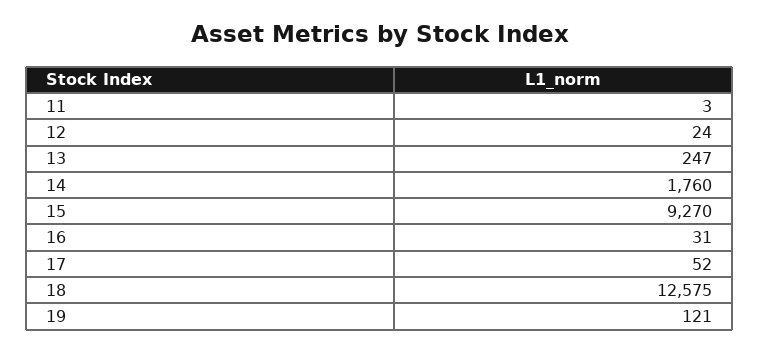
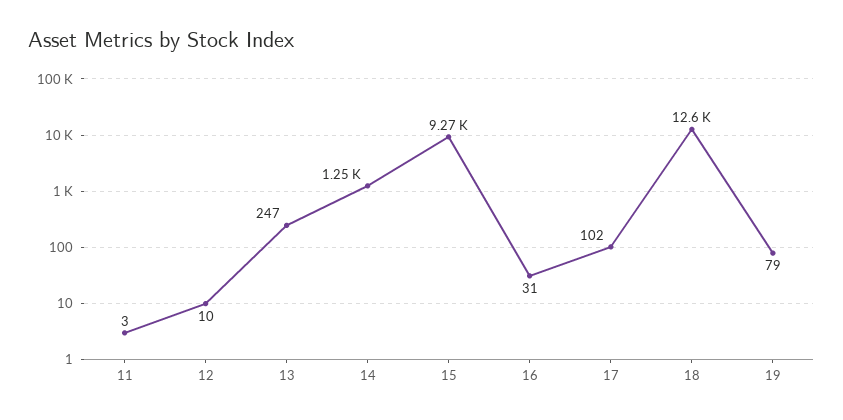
  {
    "11": 3,
-   "12": 24,
+   "12": 10,
    "13": 247,
-   "14": 1760,
+   "14": 1250,
    "15": 9270,
    "16": 31,
-   "17": 52,
+   "17": 102,
    "18": 12575,
-   "19": 121
+   "19": 79
  }

